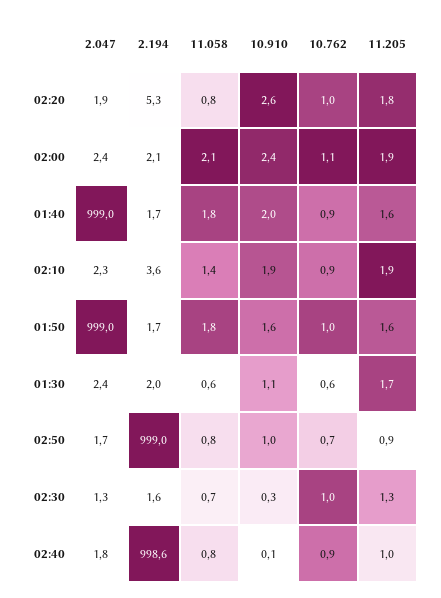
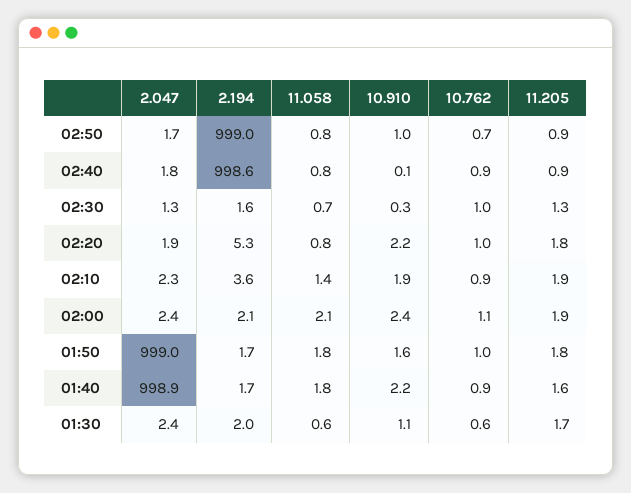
  {
    "2.047": {
      "02:20": 1.9,
      "02:00": 2.4,
-     "01:40": 999,
+     "01:40": 998.9,
      "02:10": 2.3,
      "01:50": 999,
      "01:30": 2.4,
      "02:50": 1.7,
      "02:30": 1.3,
      "02:40": 1.8
    },
    "2.194": {
      "02:20": 5.3,
      "02:00": 2.1,
      "01:40": 1.7,
      "02:10": 3.6,
      "01:50": 1.7,
      "01:30": 2,
      "02:50": 999,
      "02:30": 1.6,
      "02:40": 998.6
    },
    "11.058": {
      "02:20": 0.8,
      "02:00": 2.1,
      "01:40": 1.8,
      "02:10": 1.4,
      "01:50": 1.8,
      "01:30": 0.6,
      "02:50": 0.8,
      "02:30": 0.7,
      "02:40": 0.8
    },
    "10.910": {
-     "02:20": 2.6,
+     "02:20": 2.2,
      "02:00": 2.4,
-     "01:40": 2,
+     "01:40": 2.2,
      "02:10": 1.9,
      "01:50": 1.6,
      "01:30": 1.1,
      "02:50": 1,
      "02:30": 0.3,
      "02:40": 0.1
    },
    "10.762": {
      "02:20": 1,
      "02:00": 1.1,
      "01:40": 0.9,
      "02:10": 0.9,
      "01:50": 1,
      "01:30": 0.6,
      "02:50": 0.7,
      "02:30": 1,
      "02:40": 0.9
    },
    "11.205": {
      "02:20": 1.8,
      "02:00": 1.9,
      "01:40": 1.6,
      "02:10": 1.9,
-     "01:50": 1.6,
+     "01:50": 1.8,
      "01:30": 1.7,
      "02:50": 0.9,
      "02:30": 1.3,
-     "02:40": 1
+     "02:40": 0.9
    }
  }

